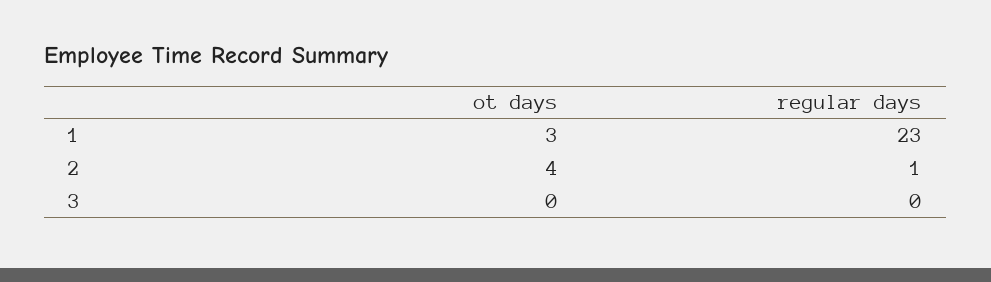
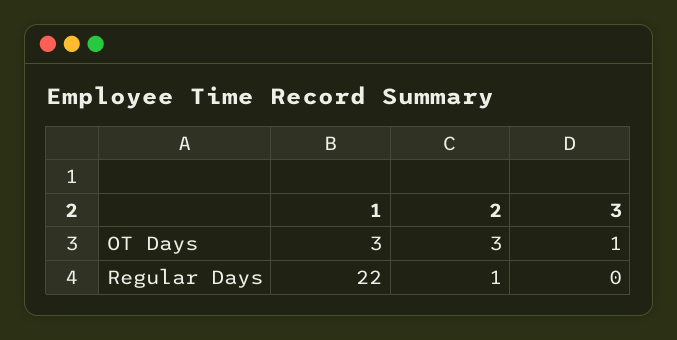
  {
    "ot days": {
      "1": 3,
-     "2": 4,
+     "2": 3,
-     "3": 0
+     "3": 1
    },
    "regular days": {
-     "1": 23,
+     "1": 22,
      "2": 1,
      "3": 0
    }
  }

